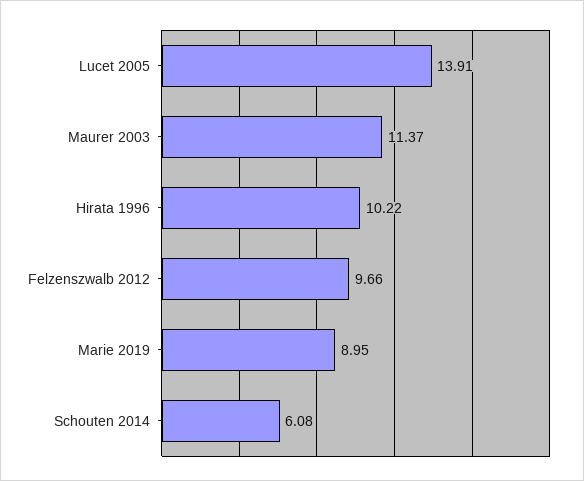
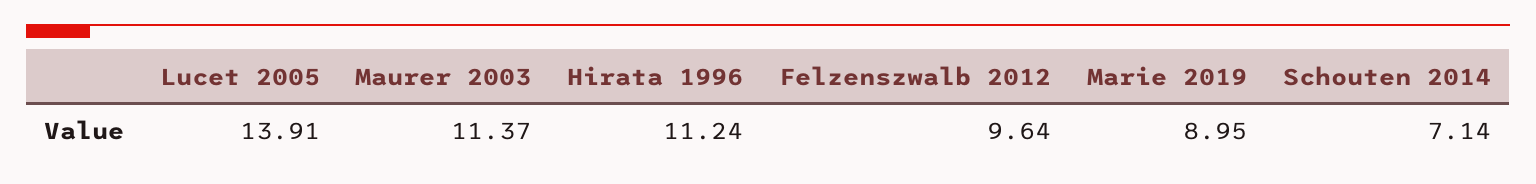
  {
    "Lucet 2005": 13.91,
    "Maurer 2003": 11.37,
-   "Hirata 1996": 10.22,
+   "Hirata 1996": 11.24,
-   "Felzenszwalb 2012": 9.66,
+   "Felzenszwalb 2012": 9.64,
    "Marie 2019": 8.95,
-   "Schouten 2014": 6.08
+   "Schouten 2014": 7.14
  }

